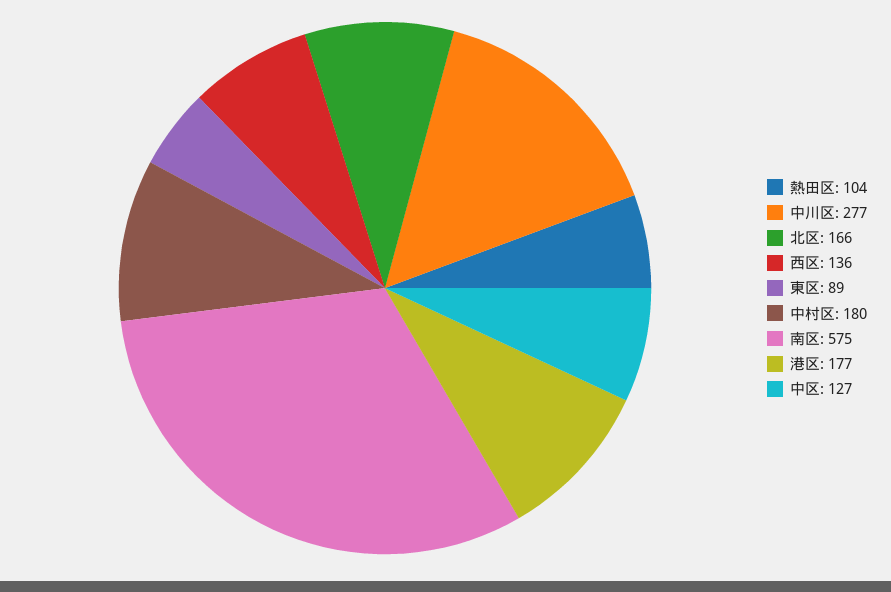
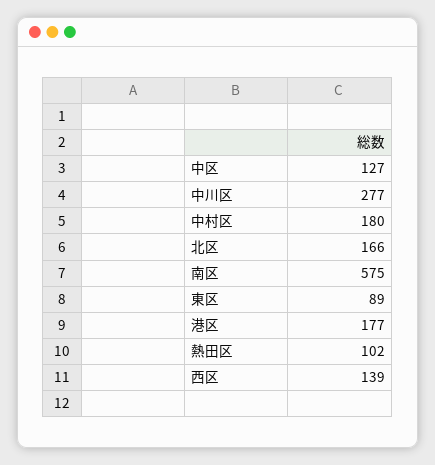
  {
-   "熱田区": 104,
+   "熱田区": 102,
    "中川区": 277,
    "北区": 166,
-   "西区": 136,
+   "西区": 139,
    "東区": 89,
    "中村区": 180,
    "南区": 575,
    "港区": 177,
    "中区": 127
  }

